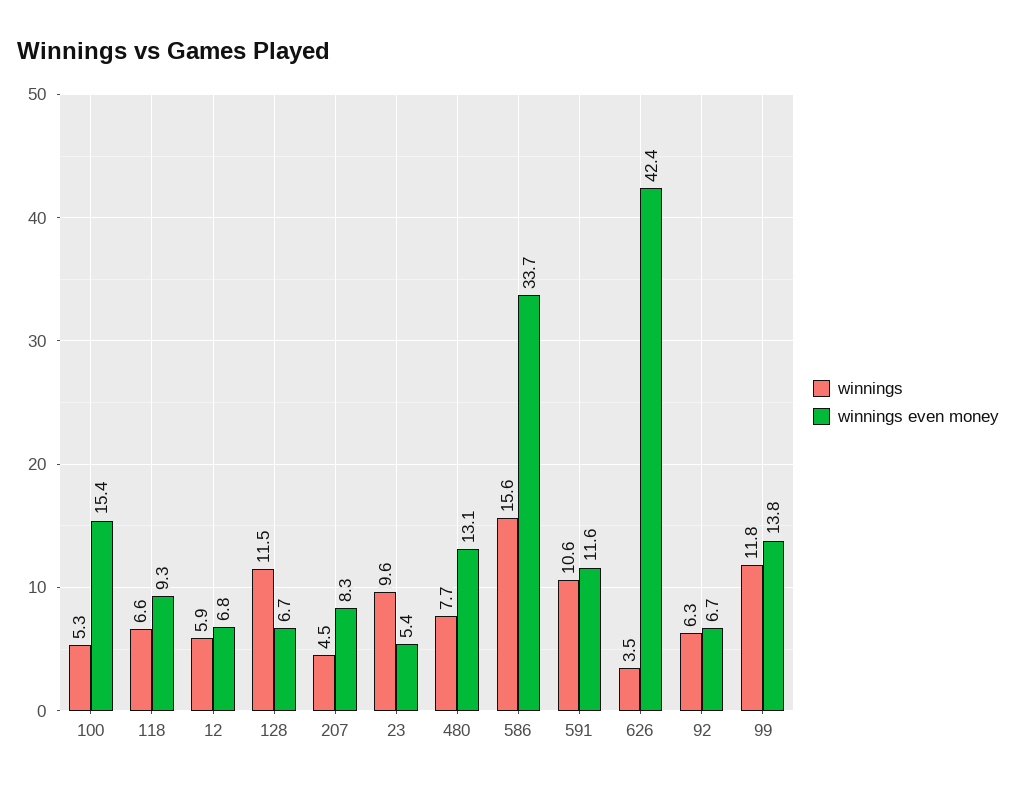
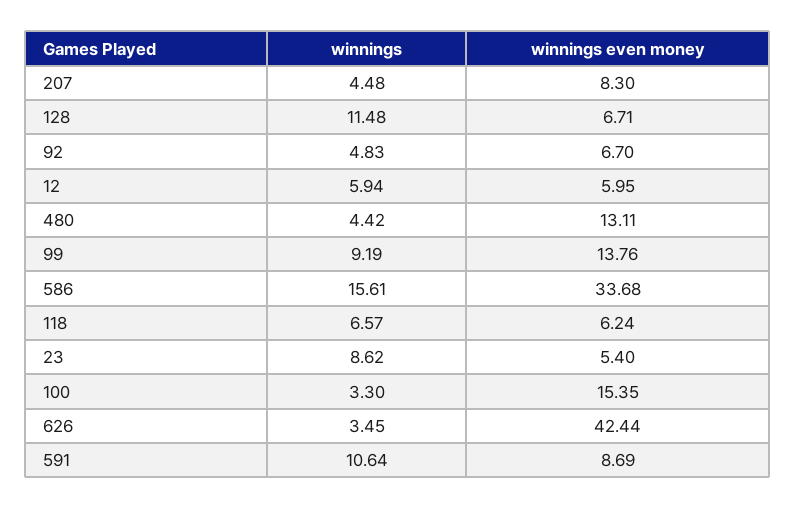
  {
    "winnings": {
-     "100": 5.3,
+     "100": 3.3,
      "118": 6.57,
      "12": 5.94,
      "128": 11.48,
      "207": 4.48,
-     "23": 9.6,
+     "23": 8.62,
-     "480": 7.7,
+     "480": 4.42,
      "586": 15.61,
      "591": 10.64,
      "626": 3.45,
-     "92": 6.3,
+     "92": 4.83,
-     "99": 11.8
+     "99": 9.19
    },
    "winnings even money": {
      "100": 15.35,
-     "118": 9.3,
+     "118": 6.24,
-     "12": 6.8,
+     "12": 5.95,
      "128": 6.71,
      "207": 8.3,
      "23": 5.4,
      "480": 13.11,
      "586": 33.68,
-     "591": 11.6,
+     "591": 8.69,
      "626": 42.44,
      "92": 6.7,
      "99": 13.76
    }
  }

